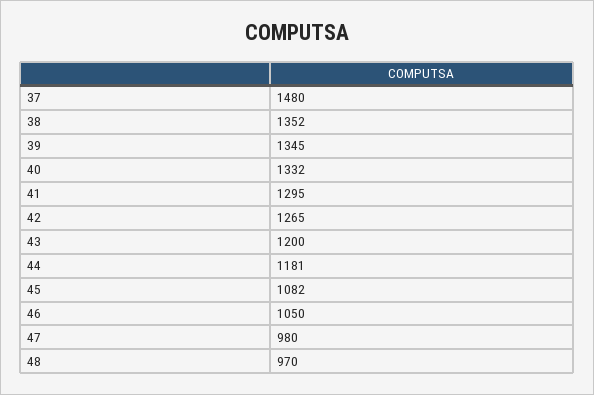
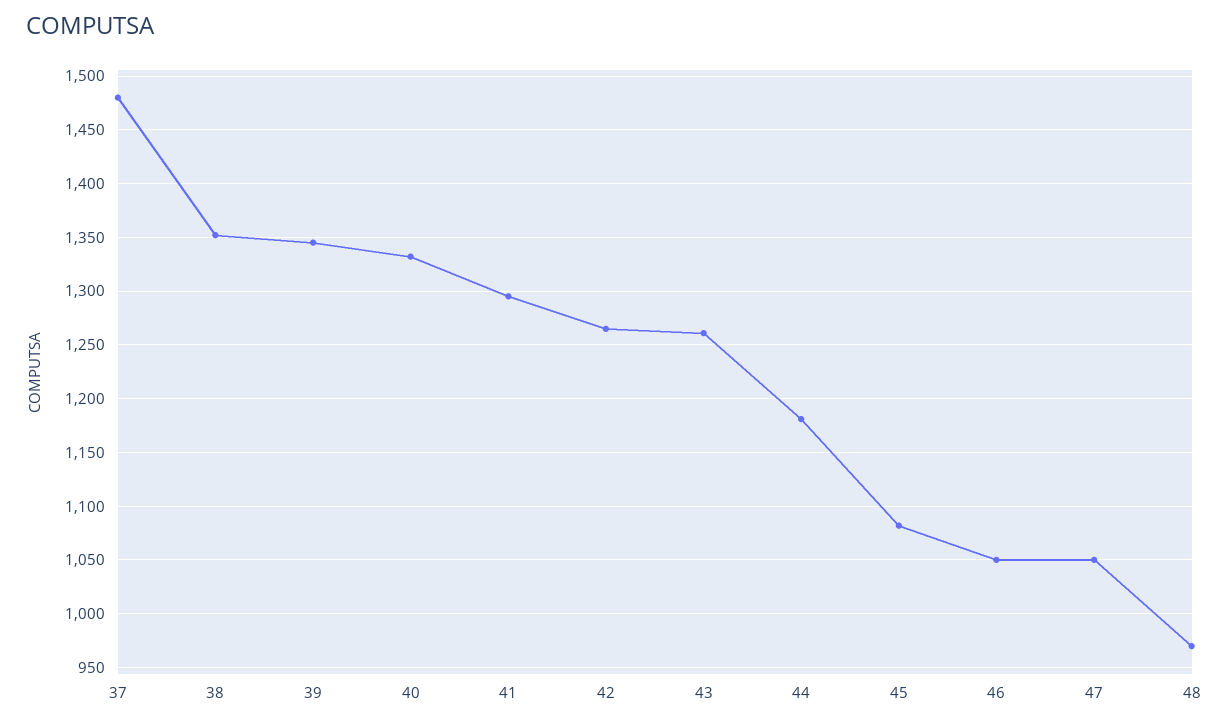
  {
    "37": 1480,
    "38": 1352,
    "39": 1345,
    "40": 1332,
    "41": 1295,
    "42": 1265,
-   "43": 1200,
+   "43": 1260,
    "44": 1181,
    "45": 1082,
    "46": 1050,
-   "47": 980,
+   "47": 1050,
    "48": 970
  }

